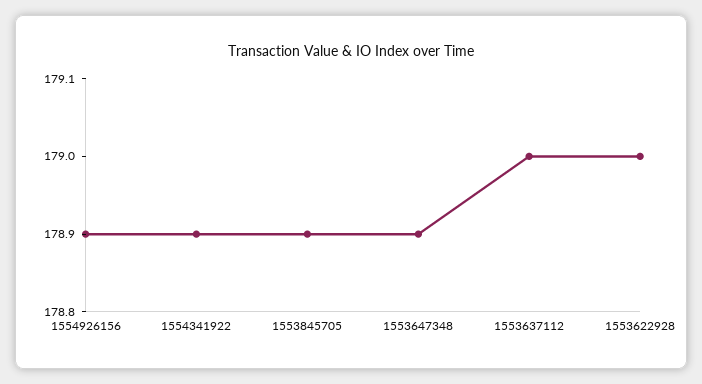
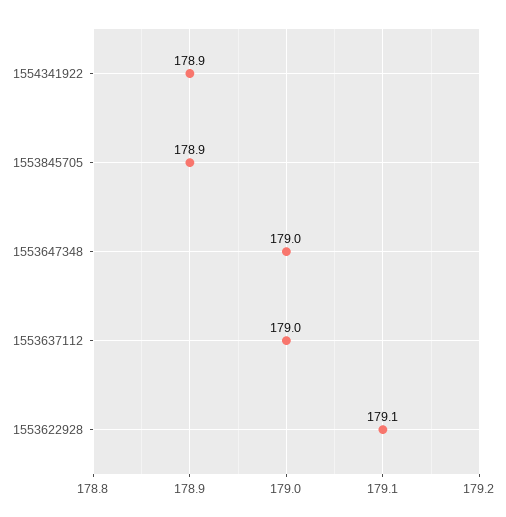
  {
-   "1554926156": 178.9,
    "1554341922": 178.9,
    "1553845705": 178.9,
-   "1553647348": 178.9,
+   "1553647348": 179,
    "1553637112": 179,
-   "1553622928": 179
+   "1553622928": 179.1
  }

